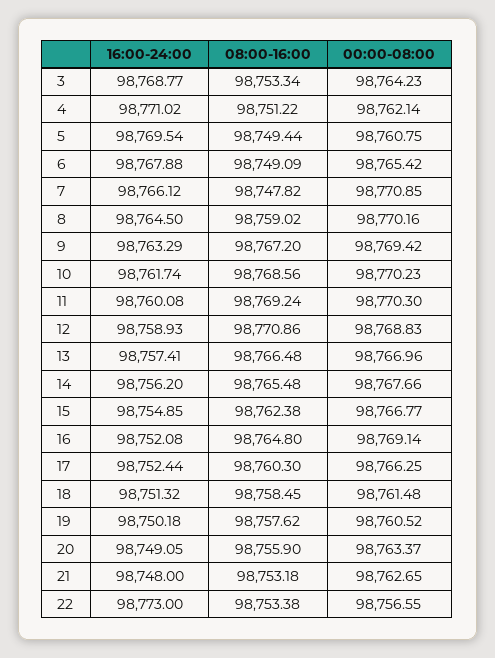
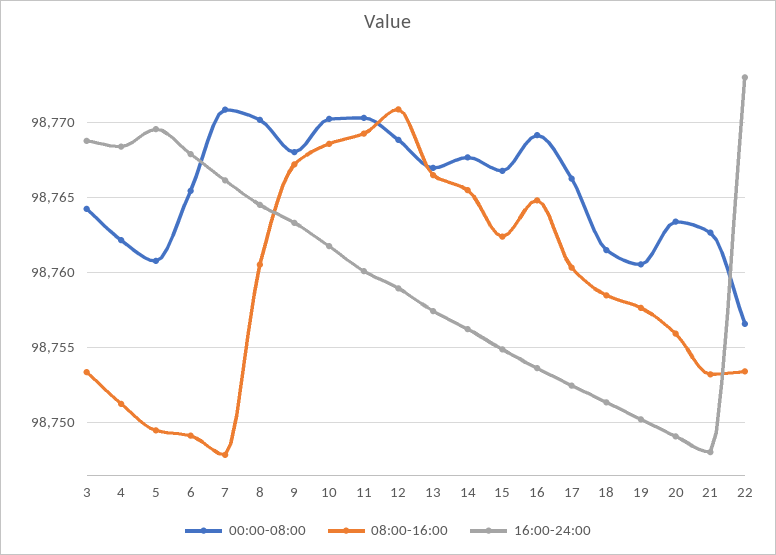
  {
    "16:00-24:00": {
      "3": 98768.77,
-     "4": 98771.02,
+     "4": 98768.5,
      "5": 98769.54,
      "6": 98767.88,
      "7": 98766.12,
      "8": 98764.5,
      "9": 98763.29,
      "10": 98761.74,
      "11": 98760.08,
      "12": 98758.93,
      "13": 98757.41,
      "14": 98756.2,
      "15": 98754.85,
-     "16": 98752.08,
+     "16": 98753.5,
      "17": 98752.44,
      "18": 98751.32,
      "19": 98750.18,
      "20": 98749.05,
      "21": 98748,
      "22": 98773
    },
    "08:00-16:00": {
      "3": 98753.34,
      "4": 98751.22,
      "5": 98749.44,
      "6": 98749.09,
      "7": 98747.82,
-     "8": 98759.02,
+     "8": 98760.5,
      "9": 98767.2,
      "10": 98768.56,
      "11": 98769.24,
      "12": 98770.86,
      "13": 98766.48,
      "14": 98765.48,
      "15": 98762.38,
      "16": 98764.8,
      "17": 98760.3,
      "18": 98758.45,
      "19": 98757.62,
      "20": 98755.9,
      "21": 98753.18,
      "22": 98753.38
    },
    "00:00-08:00": {
      "3": 98764.23,
      "4": 98762.14,
      "5": 98760.75,
      "6": 98765.42,
      "7": 98770.85,
      "8": 98770.16,
-     "9": 98769.42,
+     "9": 98768,
      "10": 98770.23,
      "11": 98770.3,
      "12": 98768.83,
      "13": 98766.96,
      "14": 98767.66,
      "15": 98766.77,
      "16": 98769.14,
      "17": 98766.25,
      "18": 98761.48,
      "19": 98760.52,
      "20": 98763.37,
      "21": 98762.65,
      "22": 98756.55
    }
  }

